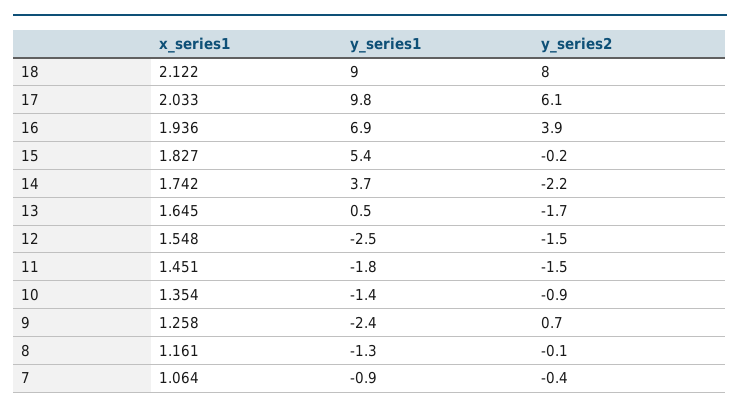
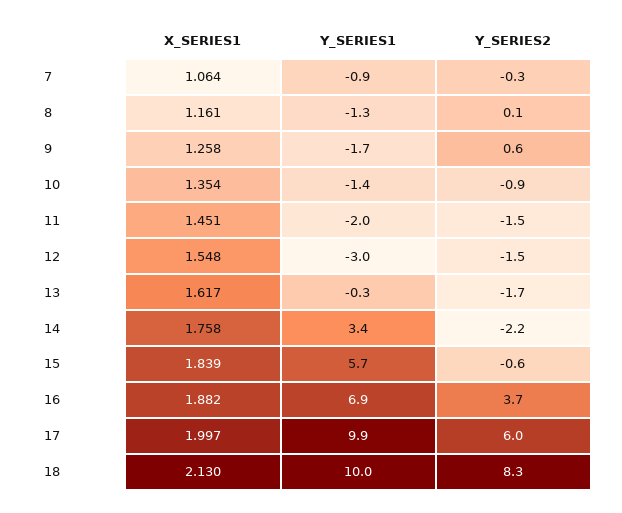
  {
    "x_series1": {
-     "18": 2.122,
+     "18": 2.13,
-     "17": 2.033,
+     "17": 1.997,
-     "16": 1.936,
+     "16": 1.882,
-     "15": 1.827,
+     "15": 1.839,
-     "14": 1.742,
+     "14": 1.758,
-     "13": 1.645,
+     "13": 1.617,
      "12": 1.548,
      "11": 1.451,
      "10": 1.354,
      "9": 1.258,
      "8": 1.161,
      "7": 1.064
    },
    "y_series1": {
-     "18": 9,
+     "18": 10,
-     "17": 9.8,
+     "17": 9.9,
      "16": 6.9,
-     "15": 5.4,
+     "15": 5.7,
-     "14": 3.7,
+     "14": 3.4,
-     "13": 0.5,
+     "13": -0.3,
-     "12": -2.5,
+     "12": -3,
-     "11": -1.8,
+     "11": -2,
      "10": -1.4,
-     "9": -2.4,
+     "9": -1.7,
      "8": -1.3,
      "7": -0.9
    },
    "y_series2": {
-     "18": 8,
+     "18": 8.3,
-     "17": 6.1,
+     "17": 6,
-     "16": 3.9,
+     "16": 3.7,
-     "15": -0.2,
+     "15": -0.6,
      "14": -2.2,
      "13": -1.7,
      "12": -1.5,
      "11": -1.5,
      "10": -0.9,
-     "9": 0.7,
+     "9": 0.6,
-     "8": -0.1,
+     "8": 0.1,
-     "7": -0.4
+     "7": -0.3
    }
  }

